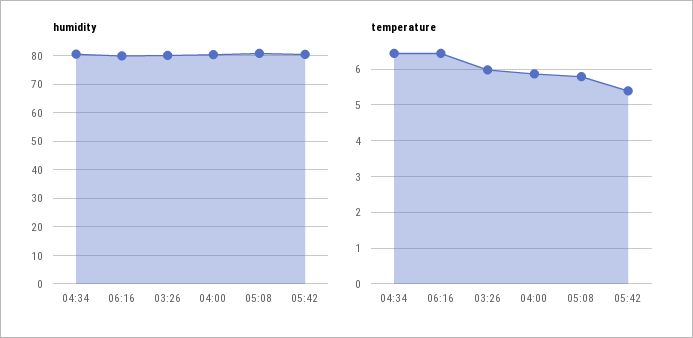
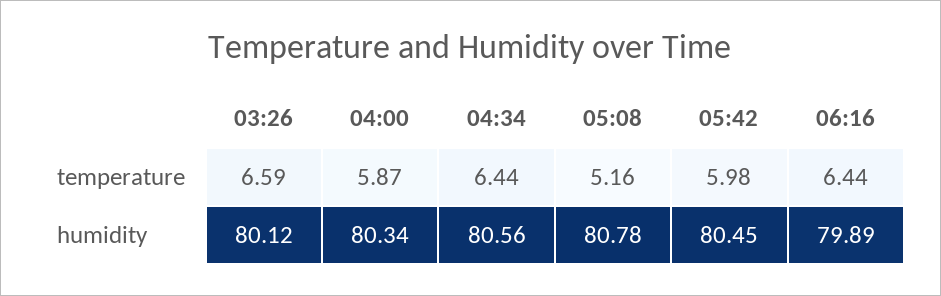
  {
    "humidity": {
      "04:34": 80.56,
      "06:16": 79.89,
      "03:26": 80.12,
      "04:00": 80.34,
      "05:08": 80.78,
      "05:42": 80.45
    },
    "temperature": {
      "04:34": 6.44,
      "06:16": 6.44,
-     "03:26": 6,
+     "03:26": 6.59,
      "04:00": 5.87,
-     "05:08": 5.8,
+     "05:08": 5.16,
-     "05:42": 5.4
+     "05:42": 5.98
    }
  }

